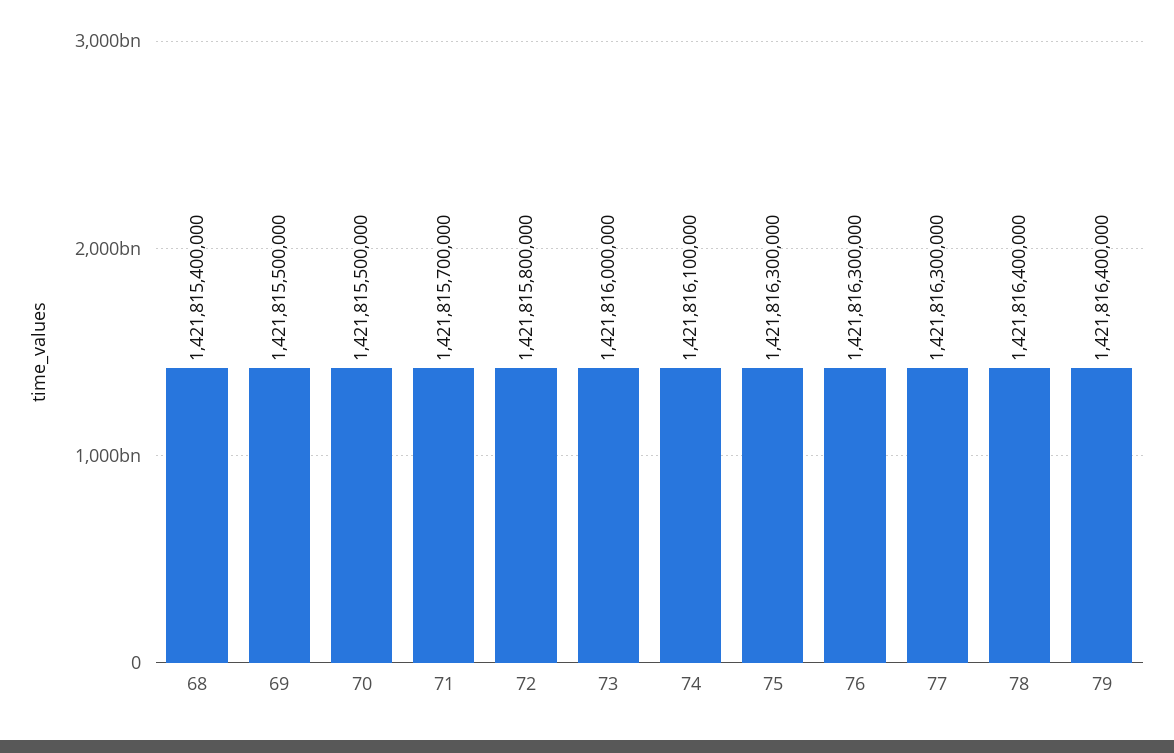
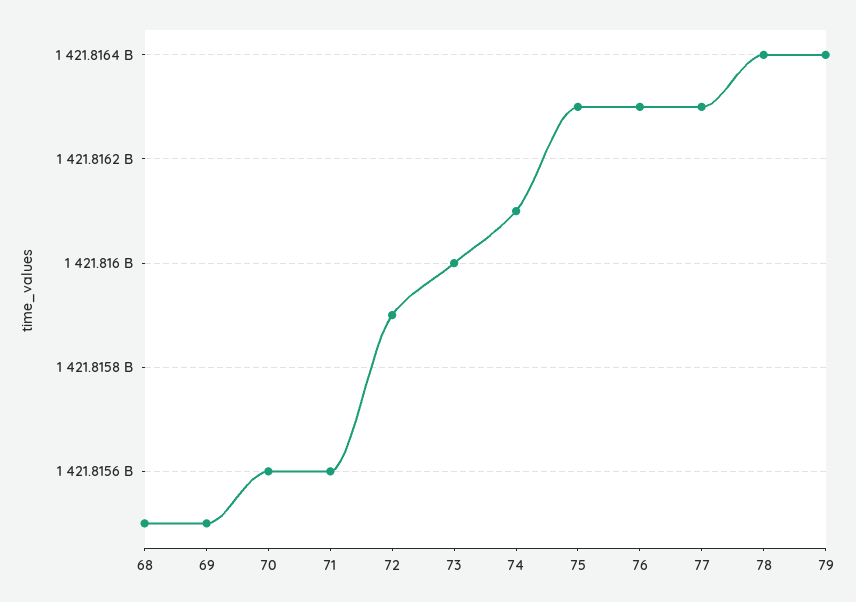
  {
-   "68": 1421815400000,
+   "68": 1421815500000,
    "69": 1421815500000,
-   "70": 1421815500000,
+   "70": 1421815600000,
-   "71": 1421815700000,
+   "71": 1421815600000,
-   "72": 1421815800000,
+   "72": 1421815900000,
    "73": 1421816000000,
    "74": 1421816100000,
    "75": 1421816300000,
    "76": 1421816300000,
    "77": 1421816300000,
    "78": 1421816400000,
    "79": 1421816400000
  }

